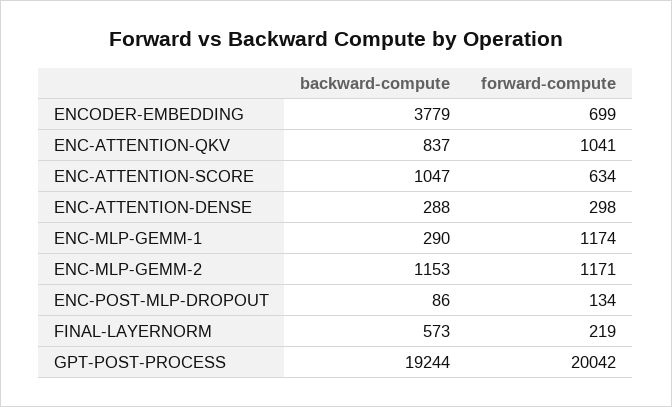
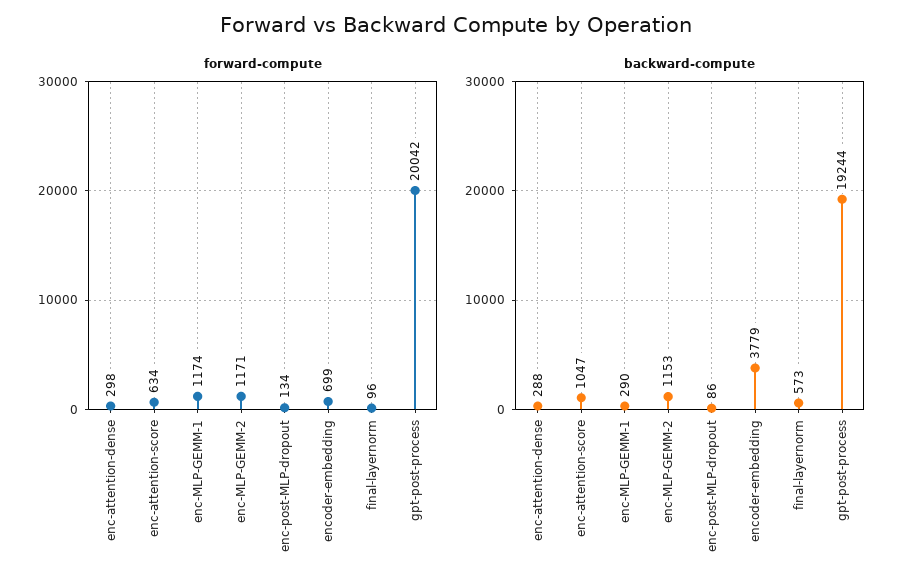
  {
    "backward-compute": {
      "ENCODER-EMBEDDING": 3779,
-     "ENC-ATTENTION-QKV": 837,
      "ENC-ATTENTION-SCORE": 1047,
      "ENC-ATTENTION-DENSE": 288,
      "ENC-MLP-GEMM-1": 290,
      "ENC-MLP-GEMM-2": 1153,
      "ENC-POST-MLP-DROPOUT": 86,
      "FINAL-LAYERNORM": 573,
      "GPT-POST-PROCESS": 19244
    },
    "forward-compute": {
      "ENCODER-EMBEDDING": 699,
-     "ENC-ATTENTION-QKV": 1041,
      "ENC-ATTENTION-SCORE": 634,
      "ENC-ATTENTION-DENSE": 298,
      "ENC-MLP-GEMM-1": 1174,
      "ENC-MLP-GEMM-2": 1171,
      "ENC-POST-MLP-DROPOUT": 134,
-     "FINAL-LAYERNORM": 219,
+     "FINAL-LAYERNORM": 96,
      "GPT-POST-PROCESS": 20042
    }
  }

